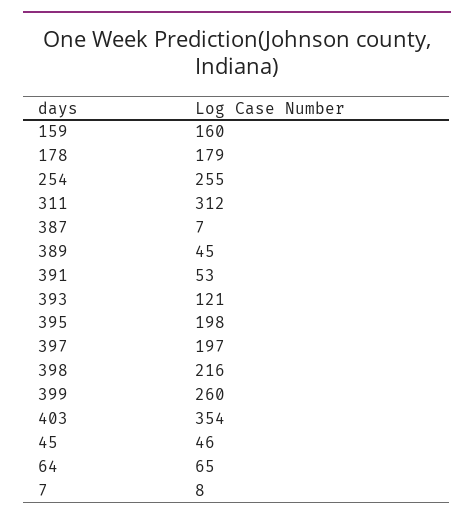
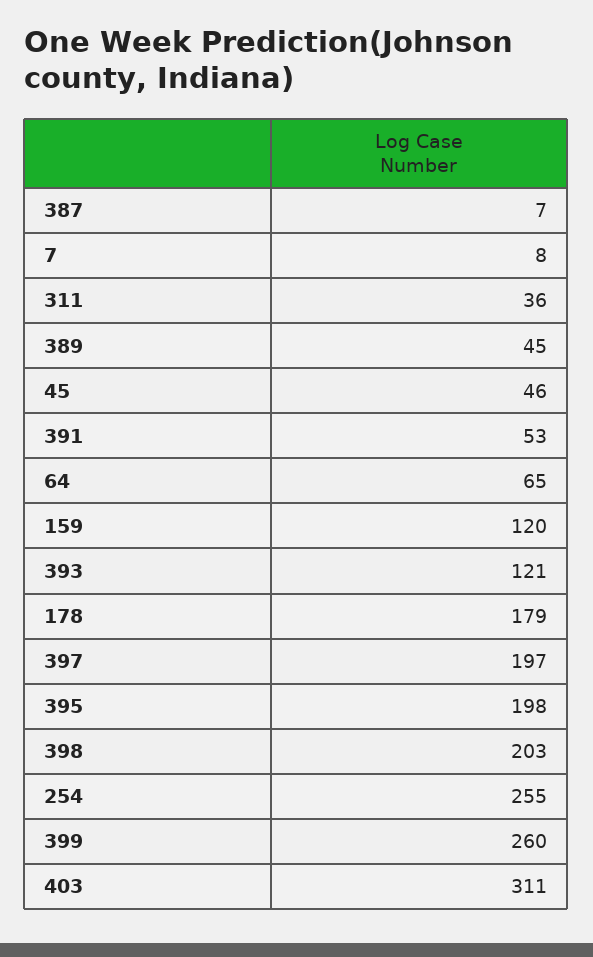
  {
-   "159": 160,
+   "159": 120,
    "178": 179,
    "254": 255,
-   "311": 312,
+   "311": 36,
    "387": 7,
    "389": 45,
    "391": 53,
    "393": 121,
    "395": 198,
    "397": 197,
-   "398": 216,
+   "398": 203,
    "399": 260,
-   "403": 354,
+   "403": 311,
    "45": 46,
    "64": 65,
    "7": 8
  }

